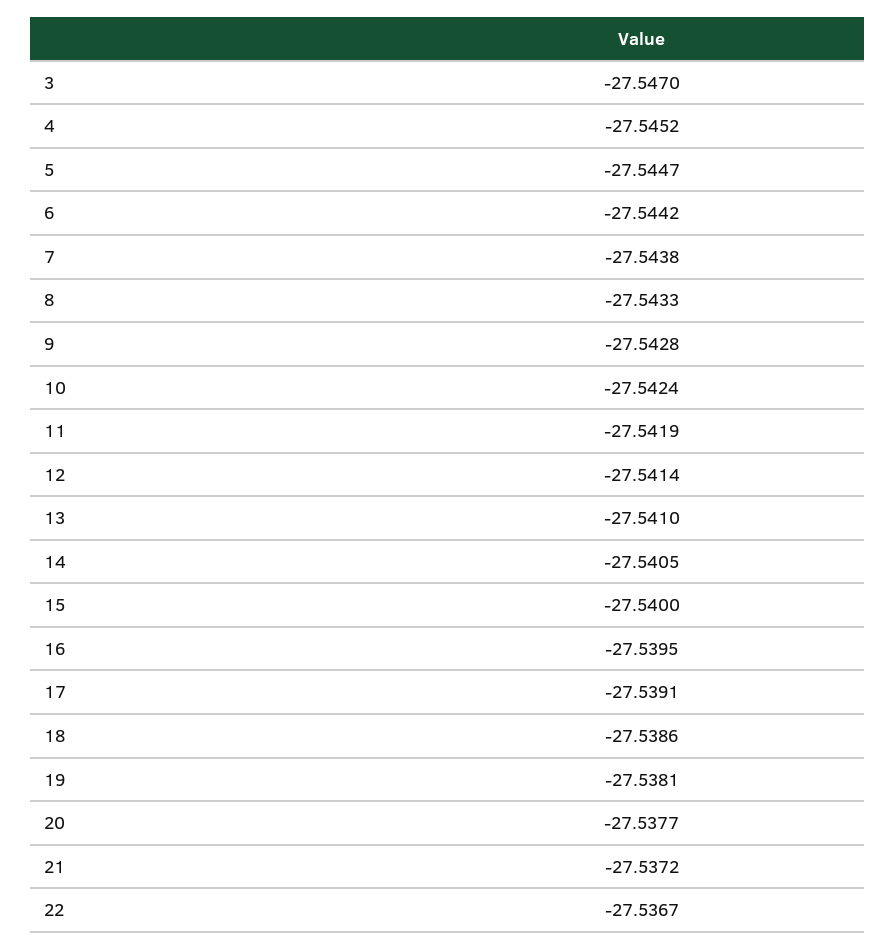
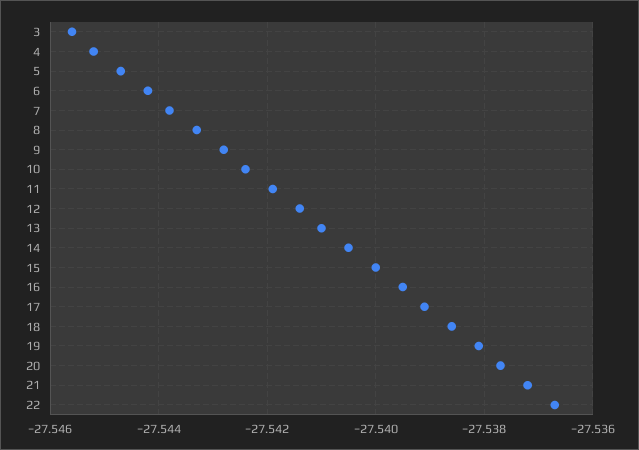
  {
-   "3": -27.547,
+   "3": -27.5455,
    "4": -27.5452,
    "5": -27.5447,
    "6": -27.5442,
    "7": -27.5438,
    "8": -27.5433,
    "9": -27.5428,
    "10": -27.5424,
    "11": -27.5419,
    "12": -27.5414,
    "13": -27.541,
    "14": -27.5405,
    "15": -27.54,
    "16": -27.5395,
    "17": -27.5391,
    "18": -27.5386,
    "19": -27.5381,
    "20": -27.5377,
    "21": -27.5372,
    "22": -27.5367
  }

